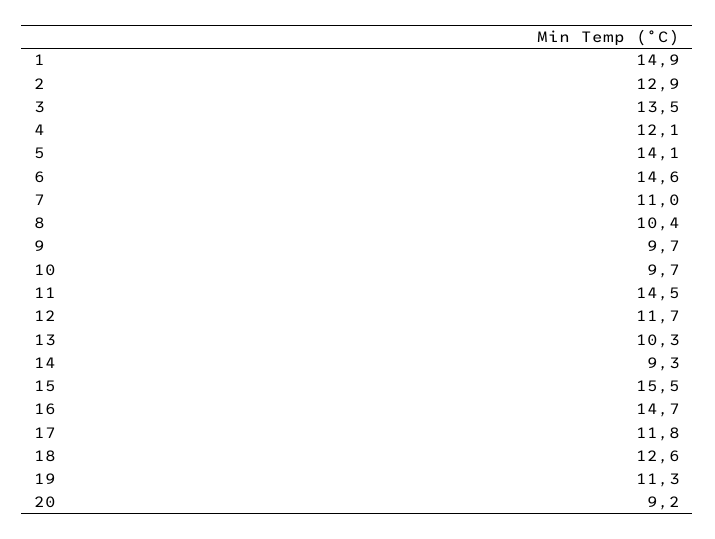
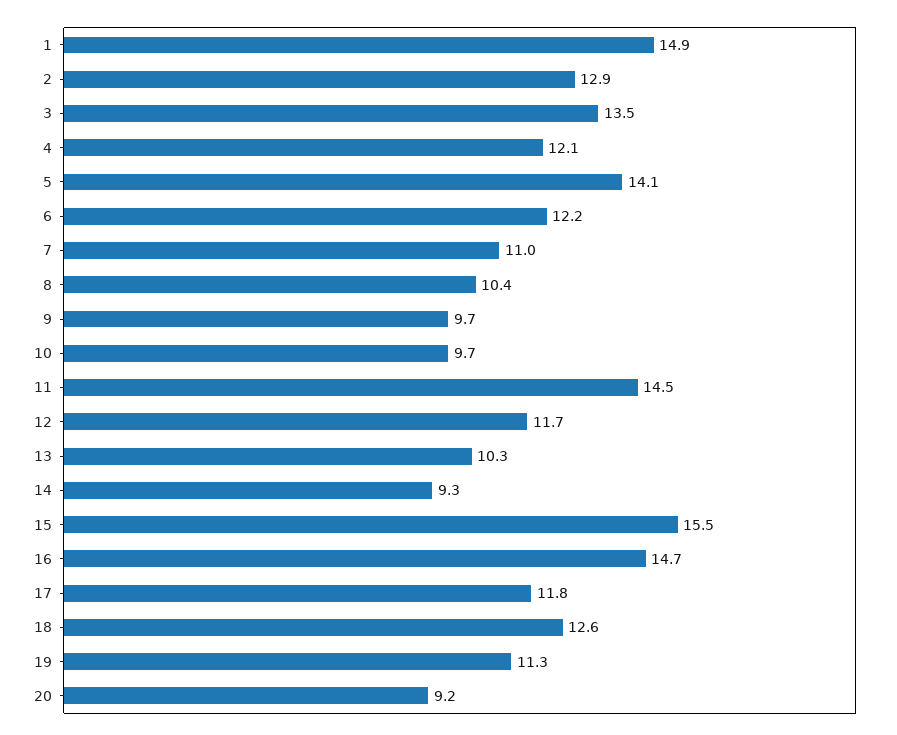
  {
    "1": 14.9,
    "2": 12.9,
    "3": 13.5,
    "4": 12.1,
    "5": 14.1,
-   "6": 14.6,
+   "6": 12.2,
    "7": 11,
    "8": 10.4,
    "9": 9.7,
    "10": 9.7,
    "11": 14.5,
    "12": 11.7,
    "13": 10.3,
    "14": 9.3,
    "15": 15.5,
    "16": 14.7,
    "17": 11.8,
    "18": 12.6,
    "19": 11.3,
    "20": 9.2
  }

